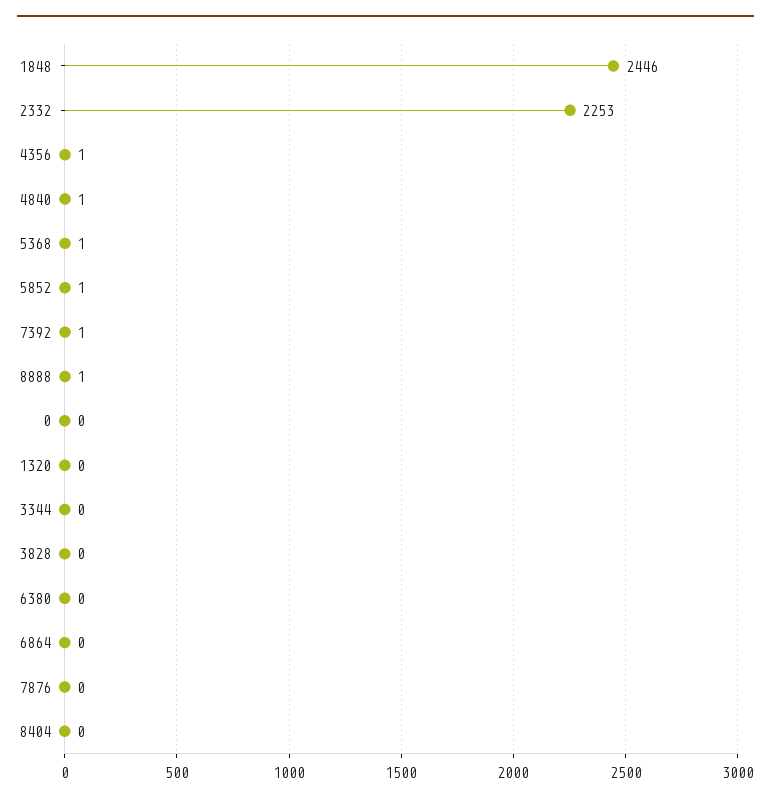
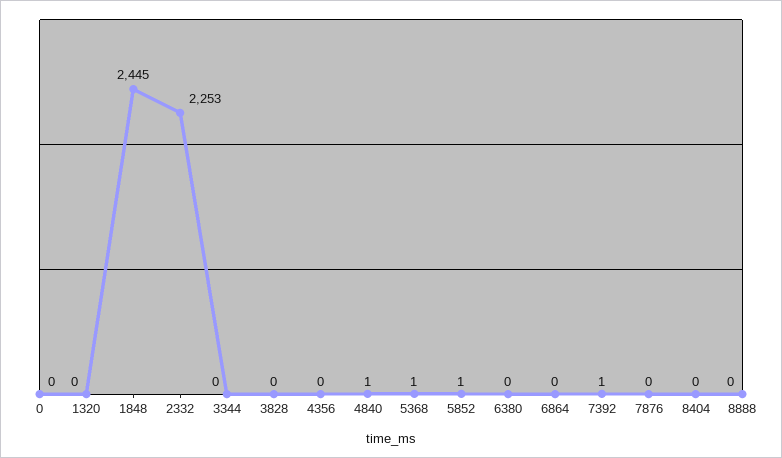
  {
-   "1848": 2446,
+   "1848": 2445,
    "2332": 2253,
-   "4356": 1,
+   "4356": 0,
    "4840": 1,
    "5368": 1,
    "5852": 1,
    "7392": 1,
-   "8888": 1,
+   "8888": 0,
    "0": 0,
    "1320": 0,
    "3344": 0,
    "3828": 0,
    "6380": 0,
    "6864": 0,
    "7876": 0,
    "8404": 0
  }

